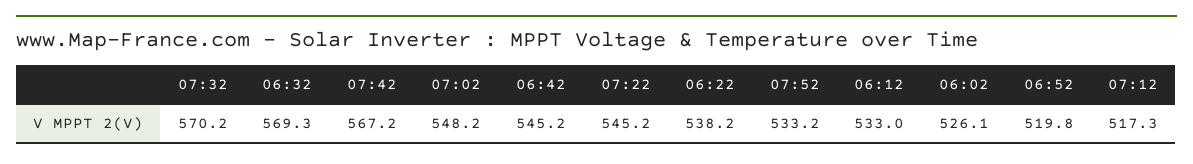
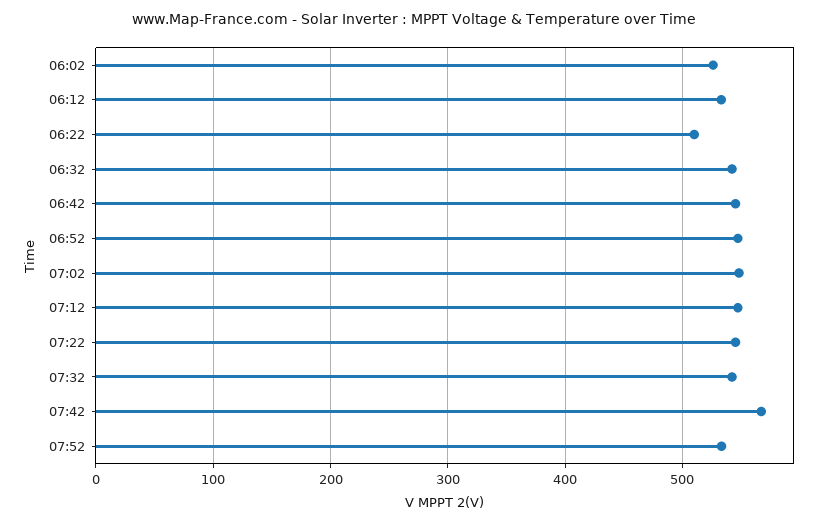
  {
-   "07:32": 570.2,
+   "07:32": 540,
-   "06:32": 569.3,
+   "06:32": 540,
    "07:42": 567.2,
    "07:02": 548.2,
    "06:42": 545.2,
    "07:22": 545.2,
-   "06:22": 538.2,
+   "06:22": 510,
    "07:52": 533.2,
    "06:12": 533,
    "06:02": 526.1,
-   "06:52": 519.8,
+   "06:52": 550,
-   "07:12": 517.3
+   "07:12": 550
  }

